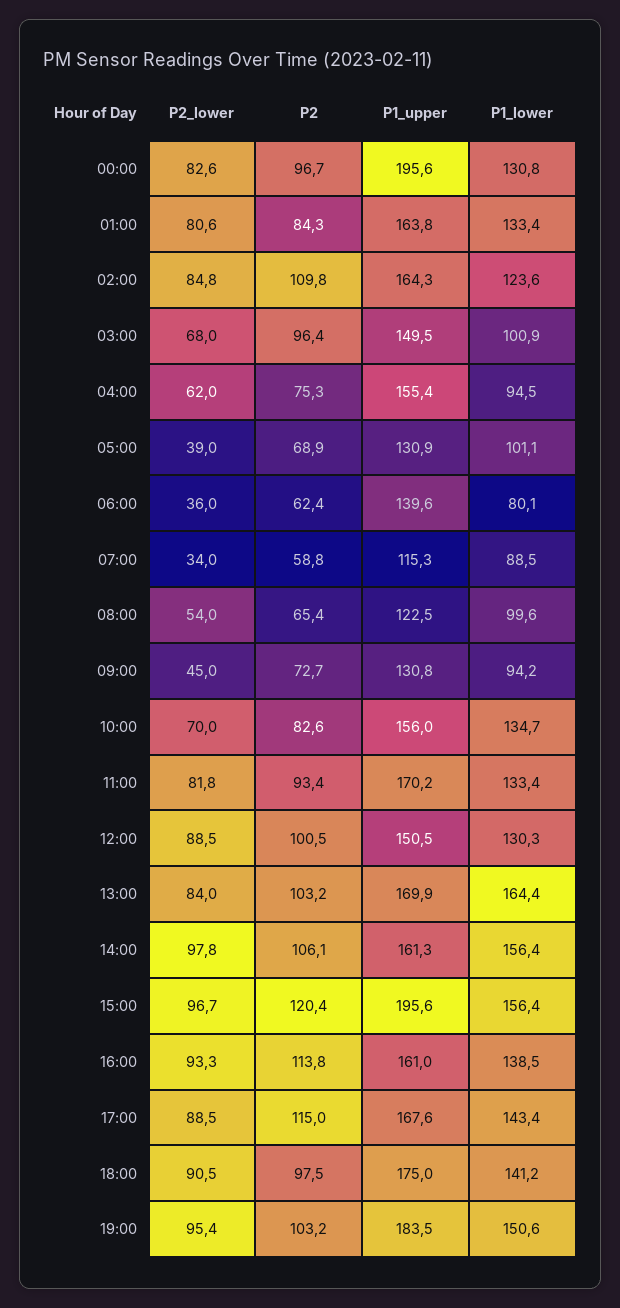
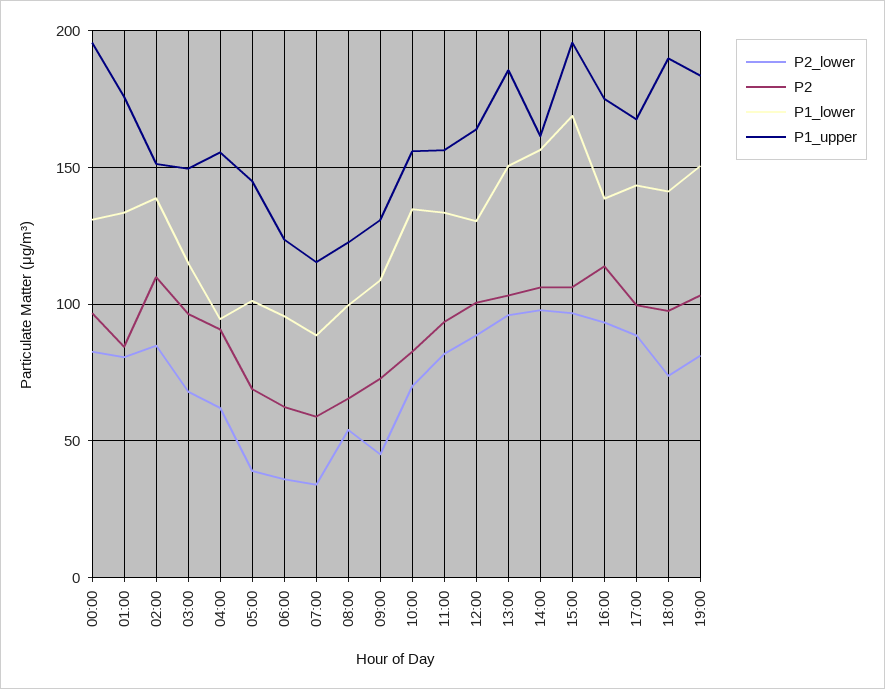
  {
    "P2_lower": {
      "00:00": 82.6,
      "01:00": 80.6,
      "02:00": 84.8,
      "03:00": 68,
      "04:00": 62,
      "05:00": 39,
      "06:00": 36,
      "07:00": 34,
      "08:00": 54,
      "09:00": 45,
      "10:00": 70,
      "11:00": 81.8,
      "12:00": 88.5,
-     "13:00": 84,
+     "13:00": 95,
      "14:00": 97.8,
      "15:00": 96.7,
      "16:00": 93.3,
      "17:00": 88.5,
-     "18:00": 90.5,
+     "18:00": 75,
-     "19:00": 95.4
+     "19:00": 80
    },
    "P2": {
      "00:00": 96.7,
      "01:00": 84.3,
      "02:00": 109.8,
      "03:00": 96.4,
-     "04:00": 75.3,
+     "04:00": 90,
      "05:00": 68.9,
      "06:00": 62.4,
      "07:00": 58.8,
      "08:00": 65.4,
      "09:00": 72.7,
      "10:00": 82.6,
      "11:00": 93.4,
      "12:00": 100.5,
      "13:00": 103.2,
      "14:00": 106.1,
-     "15:00": 120.4,
+     "15:00": 105,
      "16:00": 113.8,
-     "17:00": 115,
+     "17:00": 100,
      "18:00": 97.5,
      "19:00": 103.2
    },
    "P1_upper": {
      "00:00": 195.6,
-     "01:00": 163.8,
+     "01:00": 175,
-     "02:00": 164.3,
+     "02:00": 150,
      "03:00": 149.5,
      "04:00": 155.4,
-     "05:00": 130.9,
+     "05:00": 145,
-     "06:00": 139.6,
+     "06:00": 125,
      "07:00": 115.3,
      "08:00": 122.5,
      "09:00": 130.8,
      "10:00": 156,
-     "11:00": 170.2,
+     "11:00": 155,
-     "12:00": 150.5,
+     "12:00": 165,
-     "13:00": 169.9,
+     "13:00": 185,
      "14:00": 161.3,
      "15:00": 195.6,
-     "16:00": 161,
+     "16:00": 175,
      "17:00": 167.6,
-     "18:00": 175,
+     "18:00": 190,
      "19:00": 183.5
    },
    "P1_lower": {
      "00:00": 130.8,
      "01:00": 133.4,
-     "02:00": 123.6,
+     "02:00": 140,
-     "03:00": 100.9,
+     "03:00": 115,
      "04:00": 94.5,
      "05:00": 101.1,
-     "06:00": 80.1,
+     "06:00": 95,
      "07:00": 88.5,
      "08:00": 99.6,
-     "09:00": 94.2,
+     "09:00": 110,
      "10:00": 134.7,
      "11:00": 133.4,
      "12:00": 130.3,
-     "13:00": 164.4,
+     "13:00": 150,
      "14:00": 156.4,
-     "15:00": 156.4,
+     "15:00": 170,
      "16:00": 138.5,
      "17:00": 143.4,
      "18:00": 141.2,
      "19:00": 150.6
    }
  }

